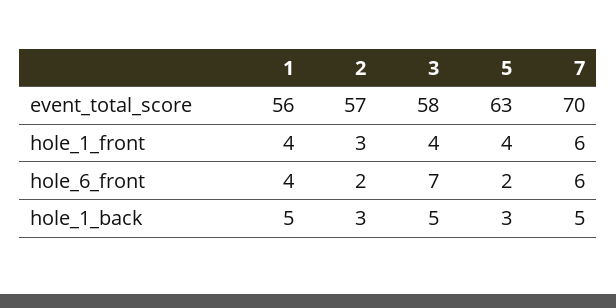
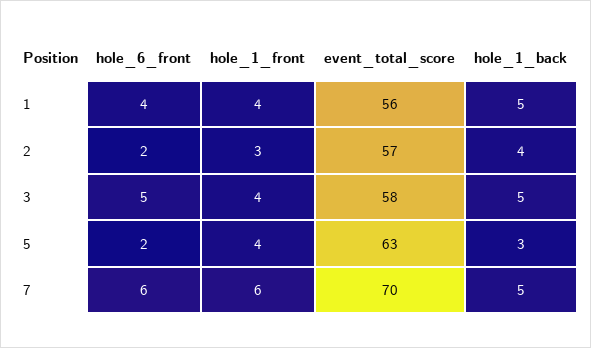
  {
    "1": {
      "event_total_score": 56,
      "hole_1_front": 4,
      "hole_6_front": 4,
      "hole_1_back": 5
    },
    "2": {
      "event_total_score": 57,
      "hole_1_front": 3,
      "hole_6_front": 2,
-     "hole_1_back": 3
+     "hole_1_back": 4
    },
    "3": {
      "event_total_score": 58,
      "hole_1_front": 4,
-     "hole_6_front": 7,
+     "hole_6_front": 5,
      "hole_1_back": 5
    },
    "5": {
      "event_total_score": 63,
      "hole_1_front": 4,
      "hole_6_front": 2,
      "hole_1_back": 3
    },
    "7": {
      "event_total_score": 70,
      "hole_1_front": 6,
      "hole_6_front": 6,
      "hole_1_back": 5
    }
  }

